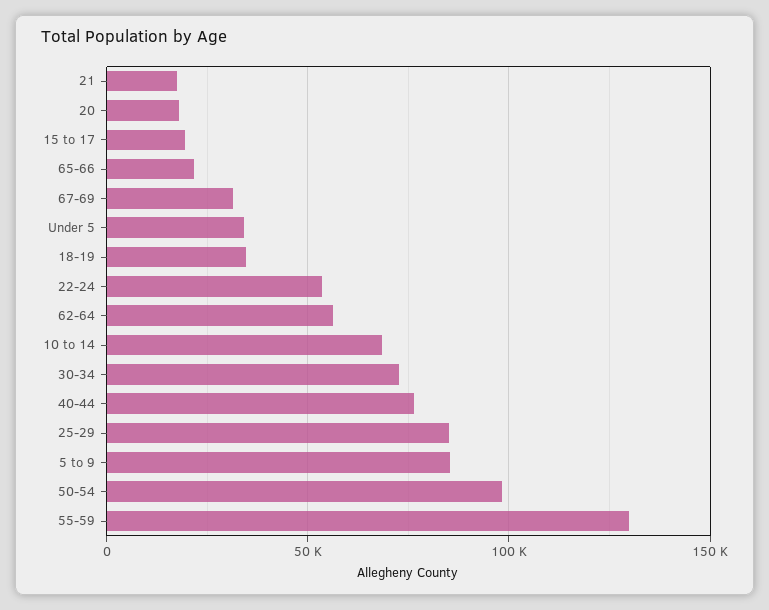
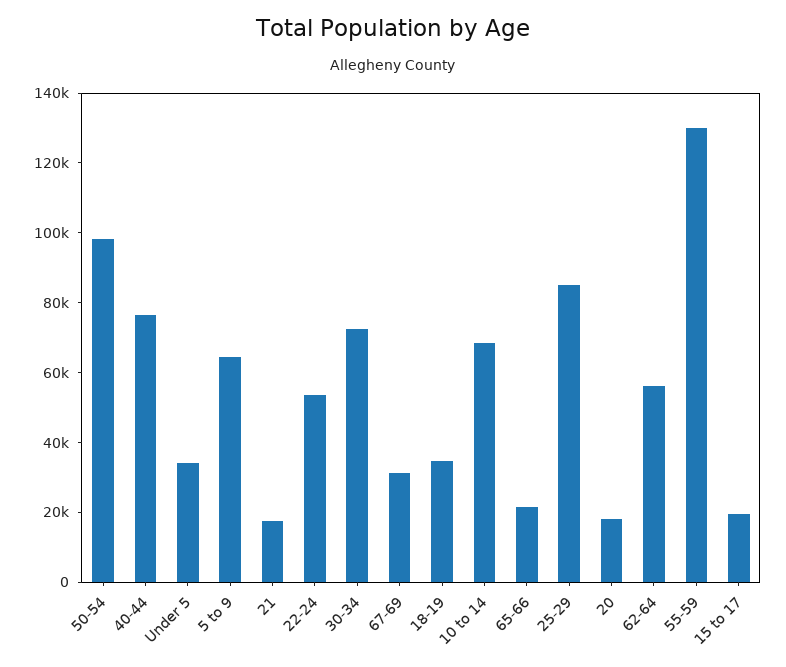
  {
    "21": 15000,
    "20": 20000,
    "15 to 17": 20000,
    "65-66": 20000,
    "67-69": 30000,
    "Under 5": 35000,
    "18-19": 35000,
    "22-24": 55000,
    "62-64": 55000,
    "10 to 14": 70000,
    "30-34": 75000,
    "40-44": 75000,
    "25-29": 85000,
-   "5 to 9": 85000,
+   "5 to 9": 65000,
    "50-54": 100000,
    "55-59": 130000
  }

